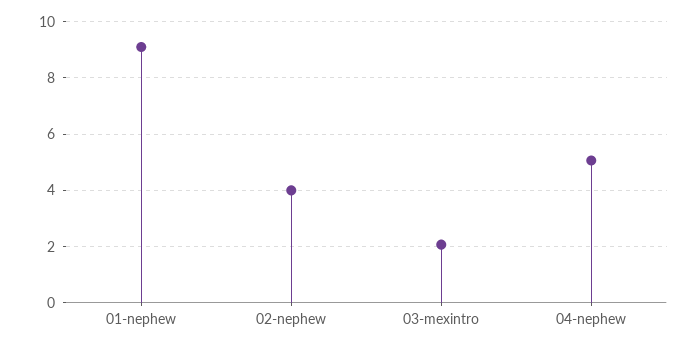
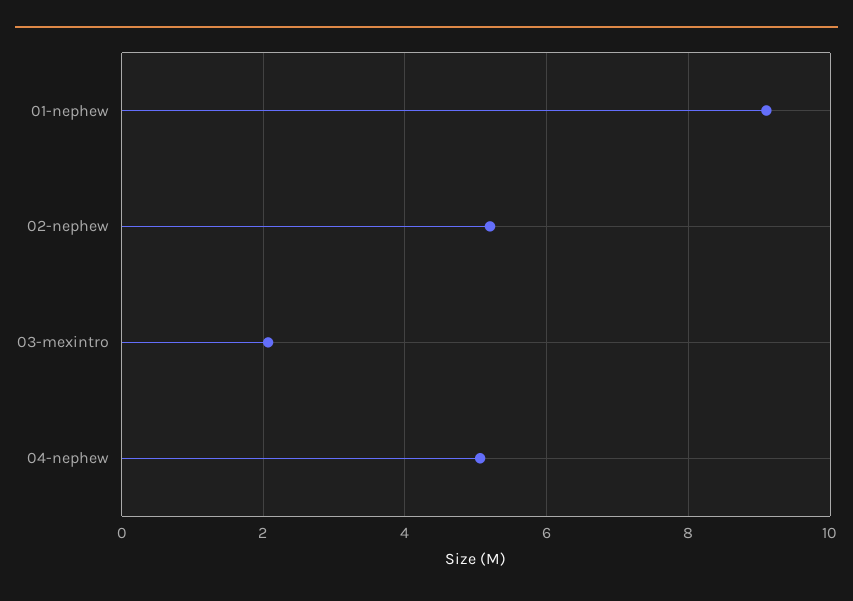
  {
    "01-nephew": 9.2,
-   "02-nephew": 4,
+   "02-nephew": 5.2,
    "03-mexintro": 2,
    "04-nephew": 5
  }

